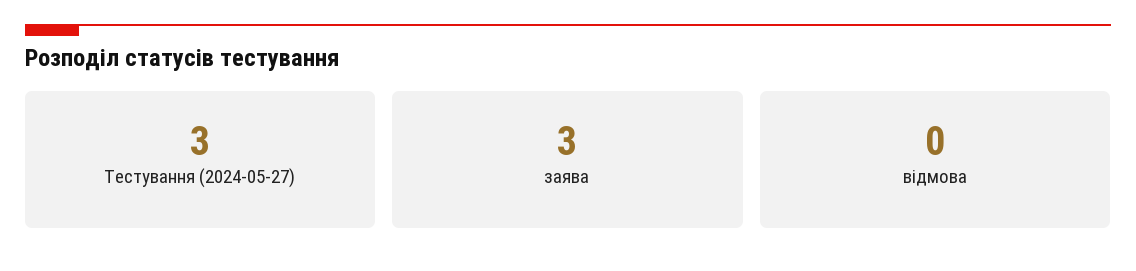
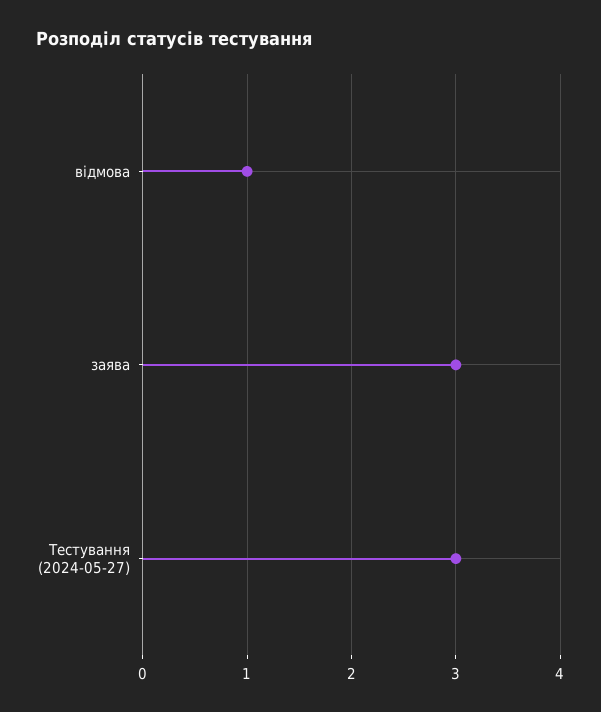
  {
    "Тестування (2024-05-27)": 3,
    "заява": 3,
-   "відмова": 0
+   "відмова": 1
  }

